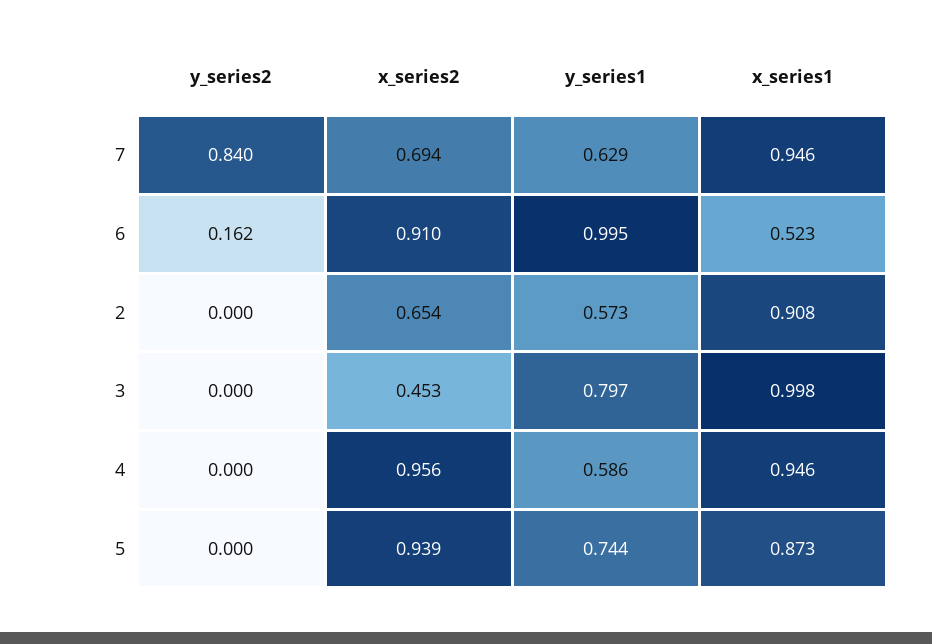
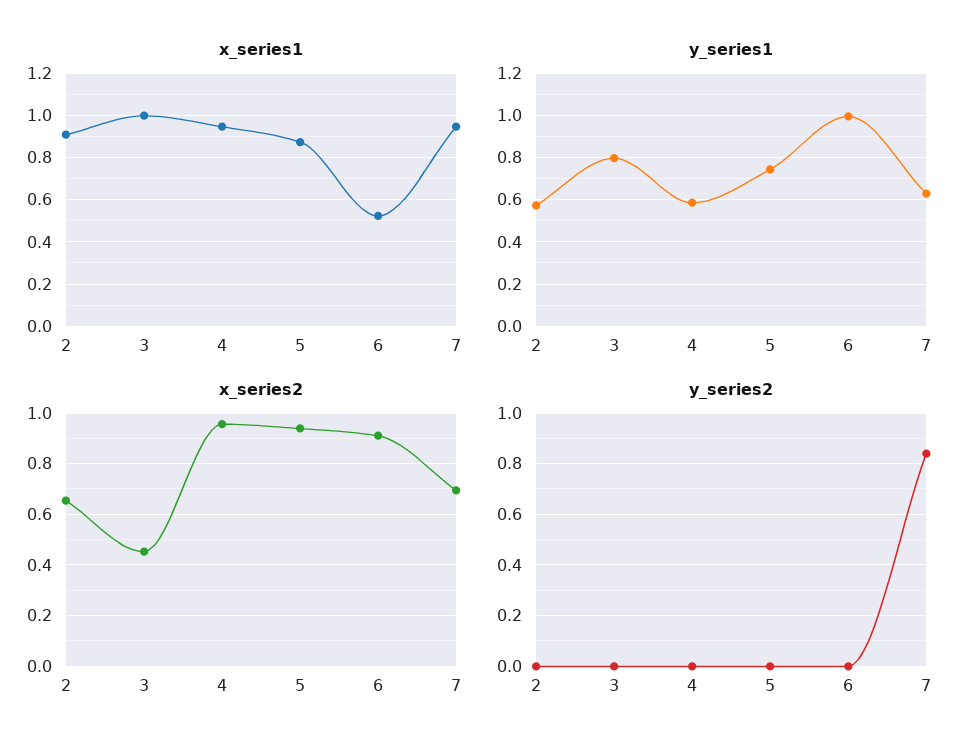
  {
    "y_series2": {
      "7": 0.84,
-     "6": 0.162,
+     "6": 0,
      "2": 0,
      "3": 0,
      "4": 0,
      "5": 0
    },
    "x_series2": {
      "7": 0.694,
      "6": 0.91,
      "2": 0.654,
      "3": 0.453,
      "4": 0.956,
      "5": 0.939
    },
    "y_series1": {
      "7": 0.629,
      "6": 0.995,
      "2": 0.573,
      "3": 0.797,
      "4": 0.586,
      "5": 0.744
    },
    "x_series1": {
      "7": 0.946,
      "6": 0.523,
      "2": 0.908,
      "3": 0.998,
      "4": 0.946,
      "5": 0.873
    }
  }

